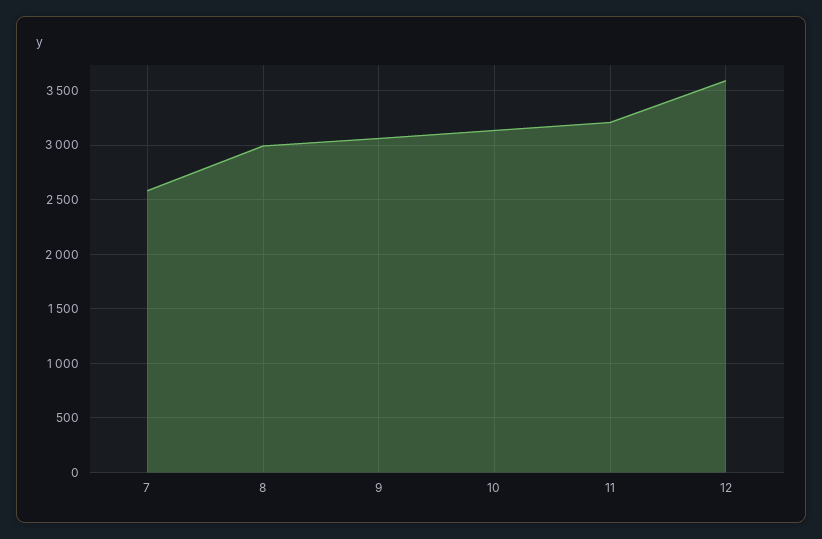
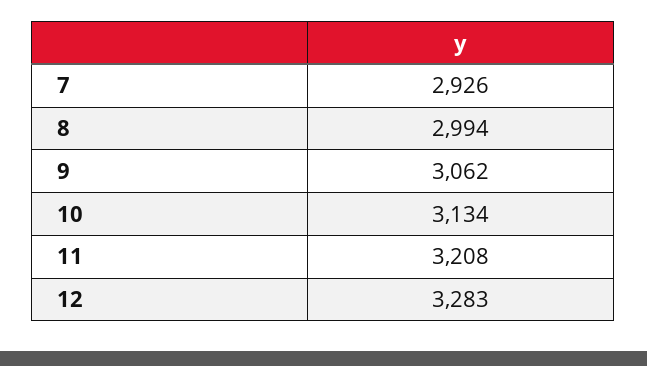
  {
-   "7": 2600,
+   "7": 2926,
    "8": 2994,
    "9": 3062,
    "10": 3134,
    "11": 3208,
-   "12": 3600
+   "12": 3283
  }

